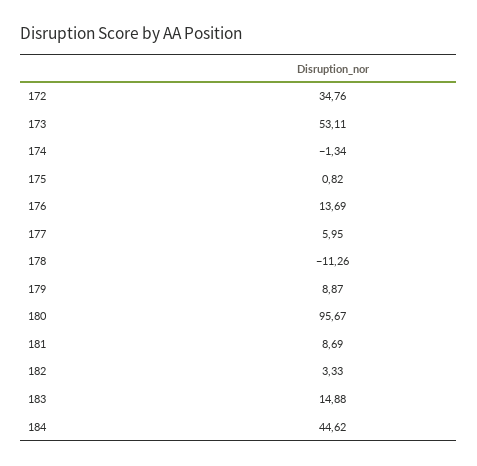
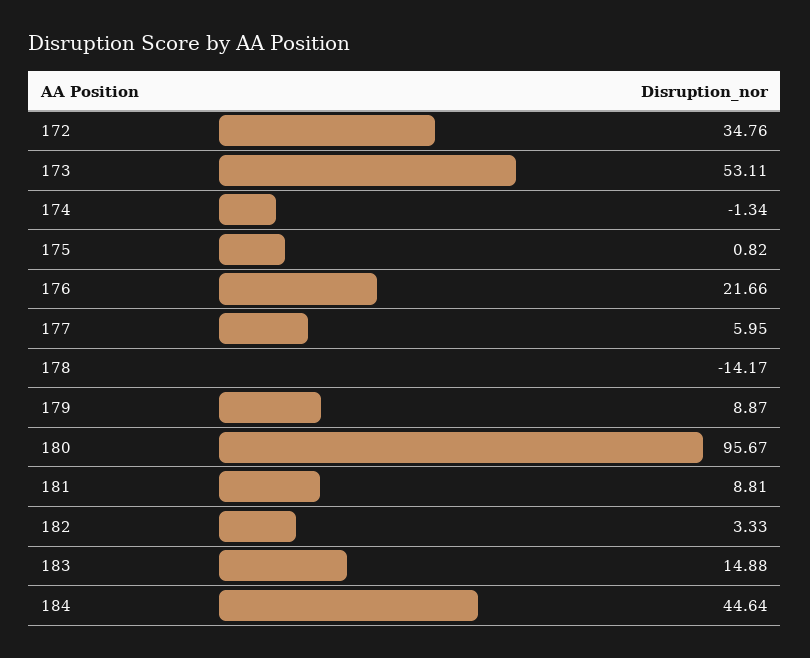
  {
    "172": 34.76,
    "173": 53.11,
    "174": -1.34,
    "175": 0.82,
-   "176": 13.69,
+   "176": 21.66,
    "177": 5.95,
-   "178": -11.26,
+   "178": -14.17,
    "179": 8.87,
    "180": 95.67,
-   "181": 8.69,
+   "181": 8.81,
    "182": 3.33,
    "183": 14.88,
-   "184": 44.62
+   "184": 44.64
  }

